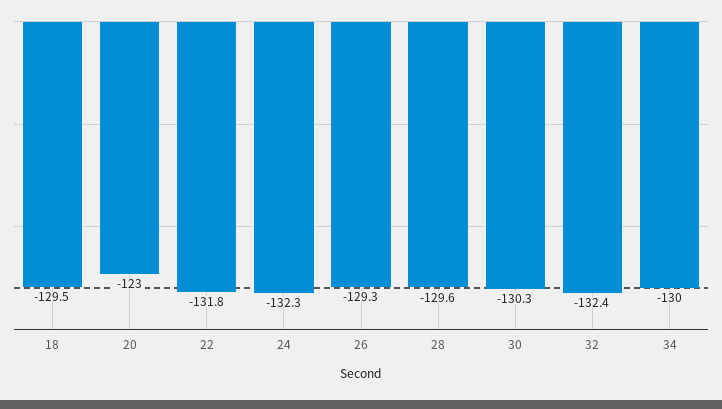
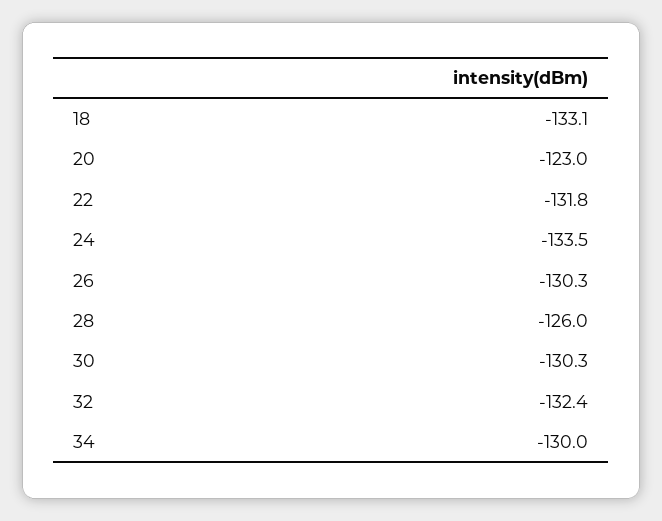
  {
-   "18": -129.5,
+   "18": -133.1,
    "20": -123,
    "22": -131.8,
-   "24": -132.3,
+   "24": -133.5,
-   "26": -129.3,
+   "26": -130.3,
-   "28": -129.6,
+   "28": -126,
    "30": -130.3,
    "32": -132.4,
    "34": -130
  }

